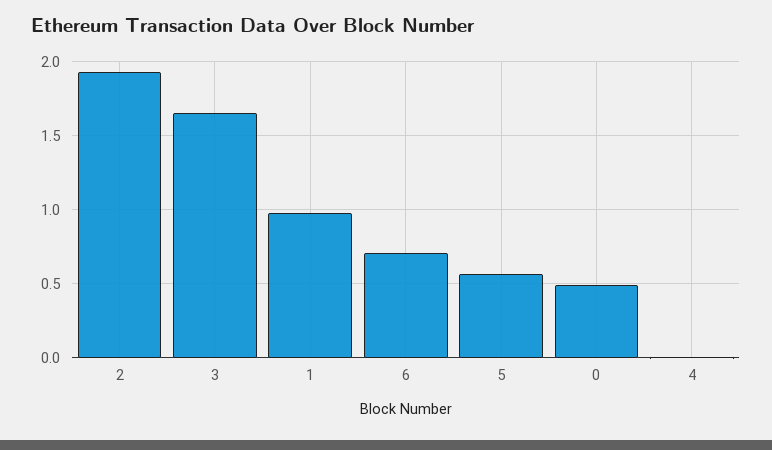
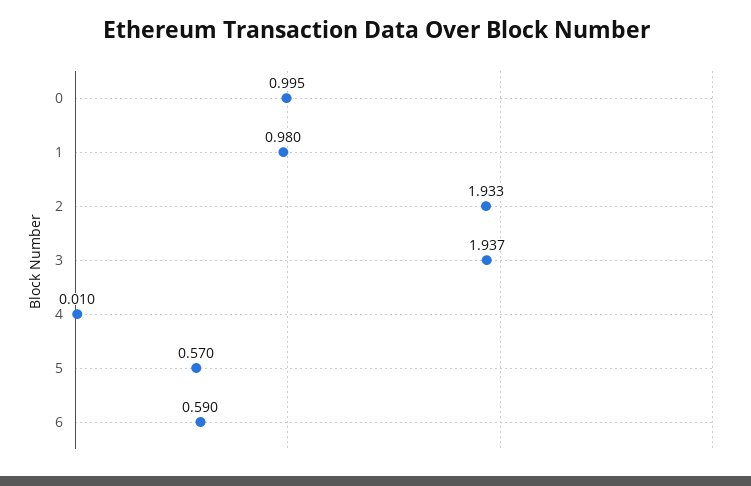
  {
    "2": 1.933,
-   "3": 1.65,
+   "3": 1.937,
    "1": 0.98,
-   "6": 0.7,
+   "6": 0.59,
    "5": 0.57,
-   "0": 0.5,
+   "0": 0.995,
    "4": 0.01
  }

